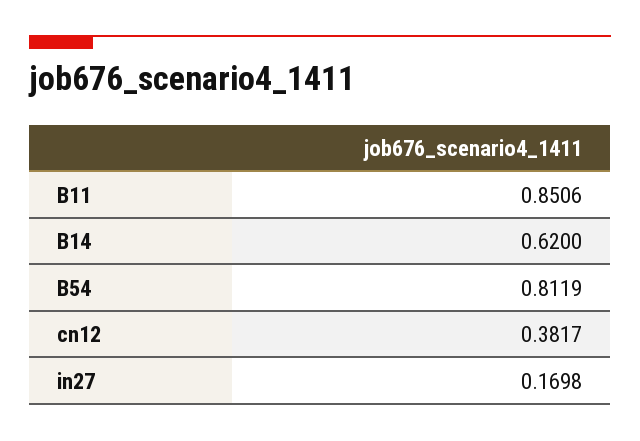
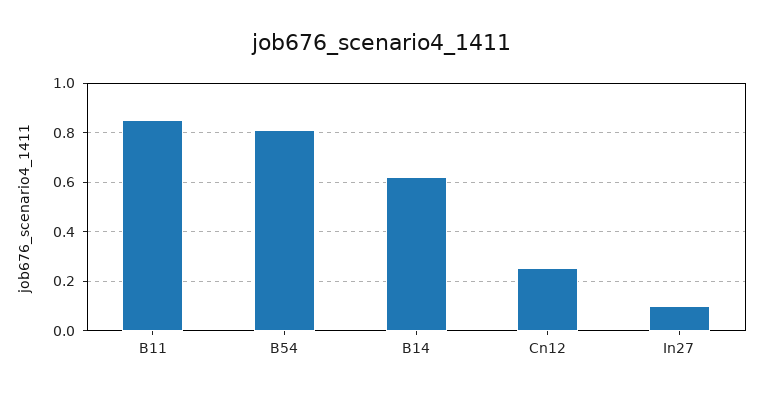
  {
    "B11": 0.8506,
    "B14": 0.62,
    "B54": 0.8119,
-   "cn12": 0.3817,
+   "cn12": 0.25,
-   "in27": 0.1698
+   "in27": 0.1
  }

